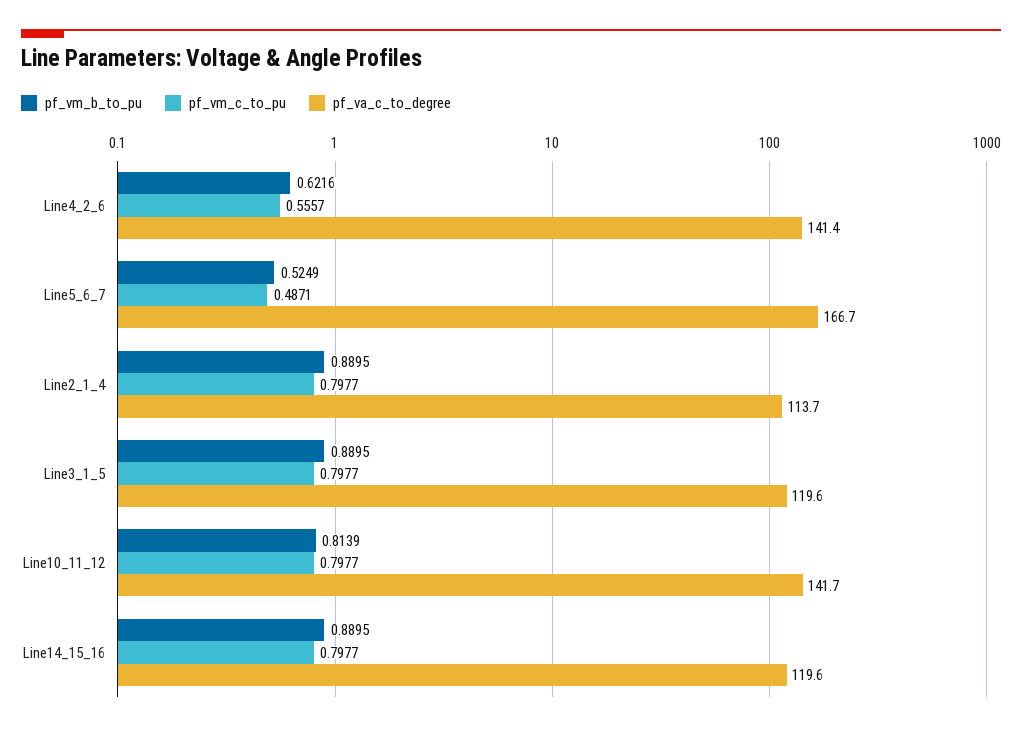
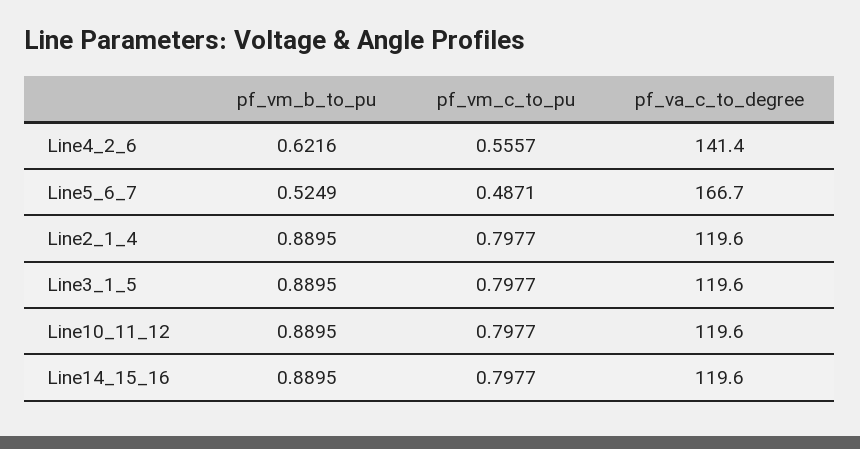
  {
    "pf_vm_b_to_pu": {
      "Line4_2_6": 0.6216,
      "Line5_6_7": 0.5249,
      "Line2_1_4": 0.8895,
      "Line3_1_5": 0.8895,
-     "Line10_11_12": 0.8139,
+     "Line10_11_12": 0.8895,
      "Line14_15_16": 0.8895
    },
    "pf_vm_c_to_pu": {
      "Line4_2_6": 0.5557,
      "Line5_6_7": 0.4871,
      "Line2_1_4": 0.7977,
      "Line3_1_5": 0.7977,
      "Line10_11_12": 0.7977,
      "Line14_15_16": 0.7977
    },
    "pf_va_c_to_degree": {
      "Line4_2_6": 141.4,
      "Line5_6_7": 166.7,
-     "Line2_1_4": 113.7,
+     "Line2_1_4": 119.6,
      "Line3_1_5": 119.6,
-     "Line10_11_12": 141.7,
+     "Line10_11_12": 119.6,
      "Line14_15_16": 119.6
    }
  }

